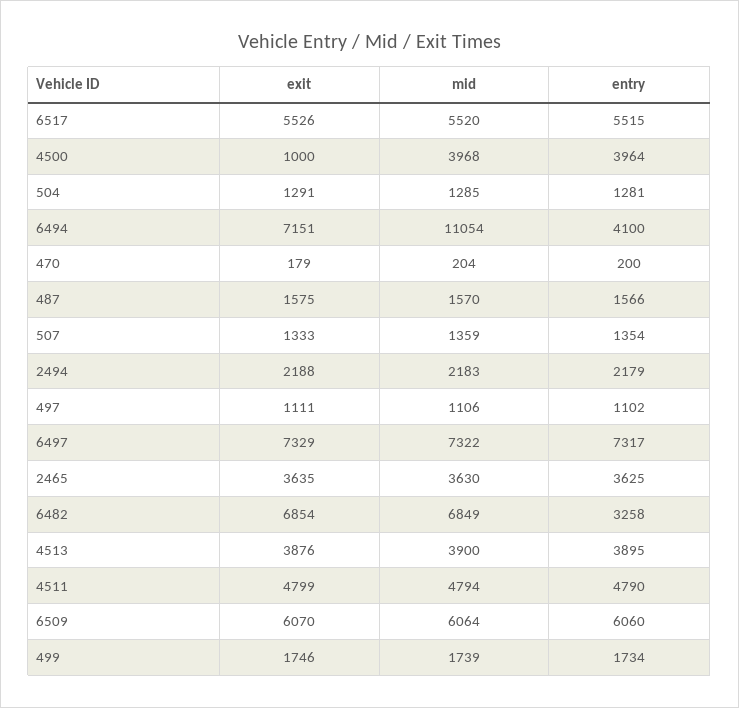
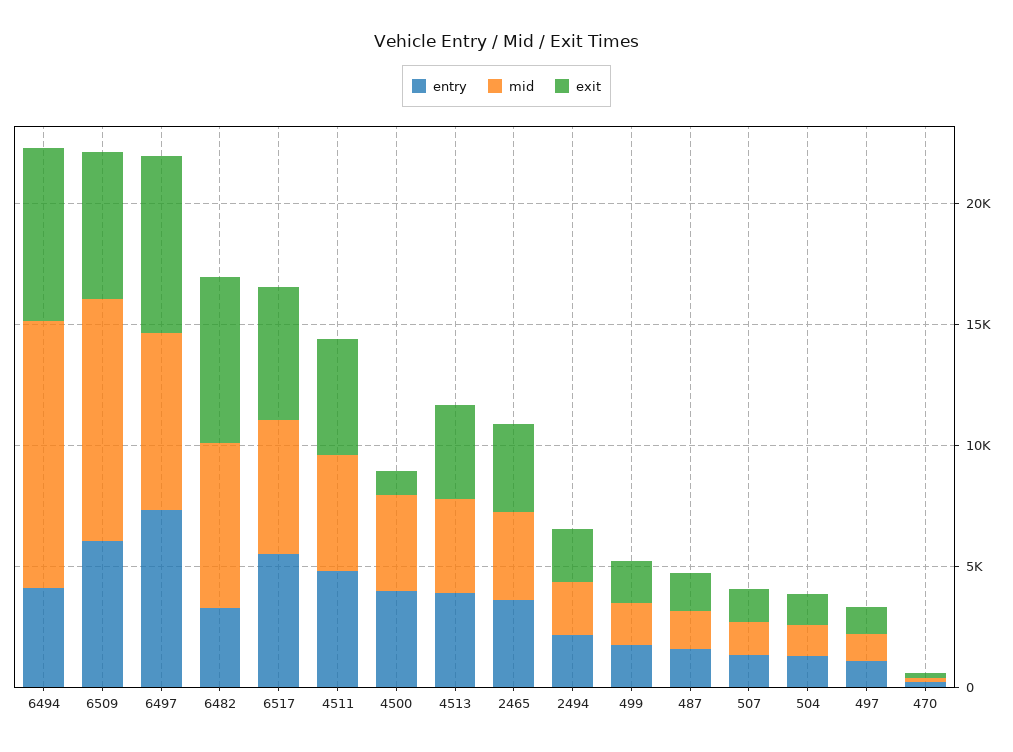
  {
    "exit": {
      "6517": 5526,
      "4500": 1000,
      "504": 1291,
      "6494": 7151,
      "470": 179,
      "487": 1575,
      "507": 1333,
      "2494": 2188,
      "497": 1111,
      "6497": 7329,
      "2465": 3635,
      "6482": 6854,
      "4513": 3876,
      "4511": 4799,
      "6509": 6070,
      "499": 1746
    },
    "mid": {
      "6517": 5520,
      "4500": 3968,
      "504": 1285,
      "6494": 11054,
      "470": 204,
      "487": 1570,
      "507": 1359,
      "2494": 2183,
      "497": 1106,
      "6497": 7322,
      "2465": 3630,
      "6482": 6849,
      "4513": 3900,
      "4511": 4794,
-     "6509": 6064,
+     "6509": 10000,
      "499": 1739
    },
    "entry": {
      "6517": 5515,
      "4500": 3964,
      "504": 1281,
      "6494": 4100,
      "470": 200,
      "487": 1566,
      "507": 1354,
      "2494": 2179,
      "497": 1102,
      "6497": 7317,
      "2465": 3625,
      "6482": 3258,
      "4513": 3895,
      "4511": 4790,
      "6509": 6060,
      "499": 1734
    }
  }

